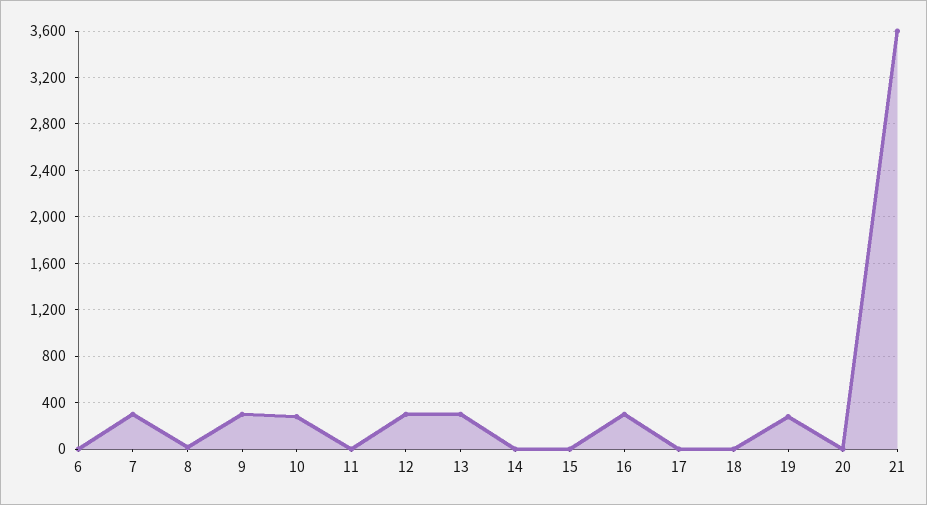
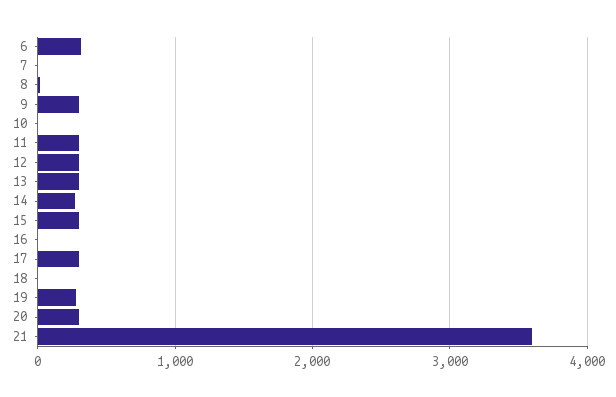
  {
-   "6": 0,
+   "6": 300,
-   "7": 300,
+   "7": 0,
    "8": 0,
    "9": 300,
-   "10": 300,
+   "10": 0,
-   "11": 0,
+   "11": 300,
    "12": 300,
    "13": 300,
-   "14": 0,
+   "14": 300,
-   "15": 0,
+   "15": 300,
-   "16": 300,
+   "16": 0,
-   "17": 0,
+   "17": 300,
    "18": 0,
    "19": 300,
-   "20": 0,
+   "20": 300,
    "21": 3600
  }

